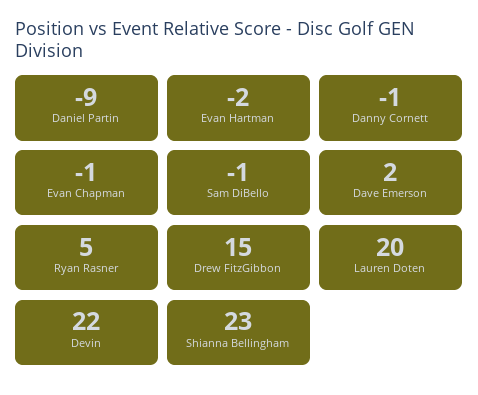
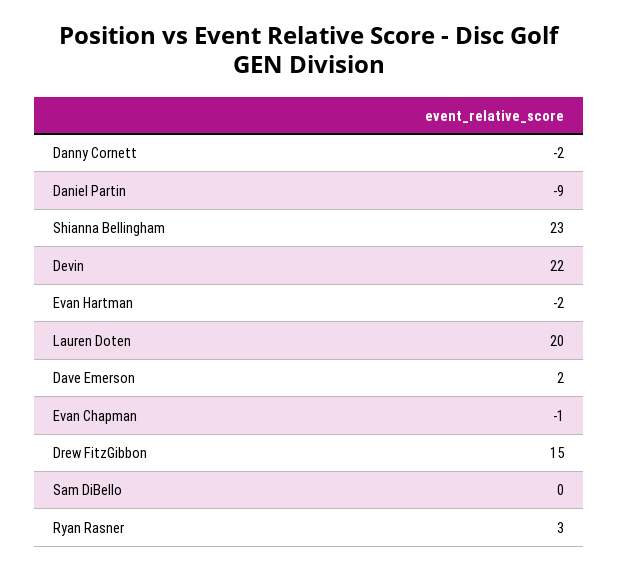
  {
    "Daniel Partin": -9,
    "Evan Hartman": -2,
-   "Danny Cornett": -1,
+   "Danny Cornett": -2,
    "Evan Chapman": -1,
-   "Sam DiBello": -1,
+   "Sam DiBello": 0,
    "Dave Emerson": 2,
-   "Ryan Rasner": 5,
+   "Ryan Rasner": 3,
    "Drew FitzGibbon": 15,
    "Lauren Doten": 20,
    "Devin": 22,
    "Shianna Bellingham": 23
  }

